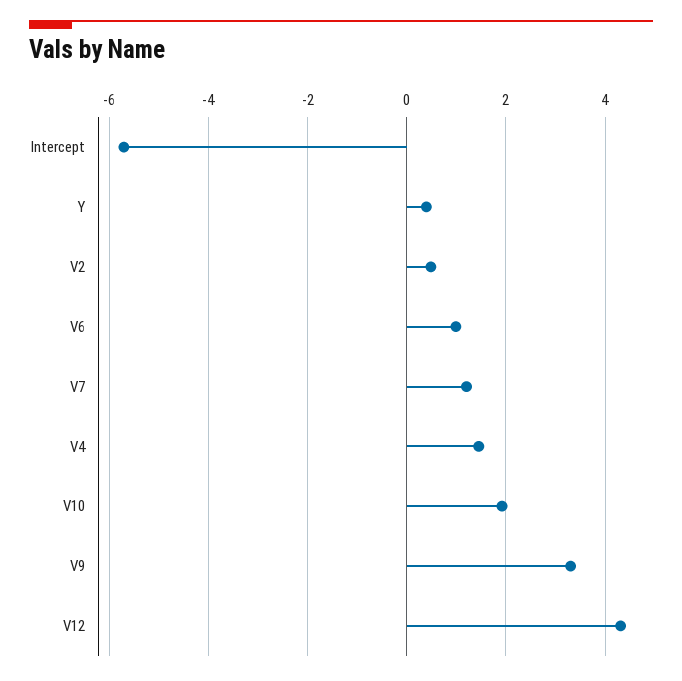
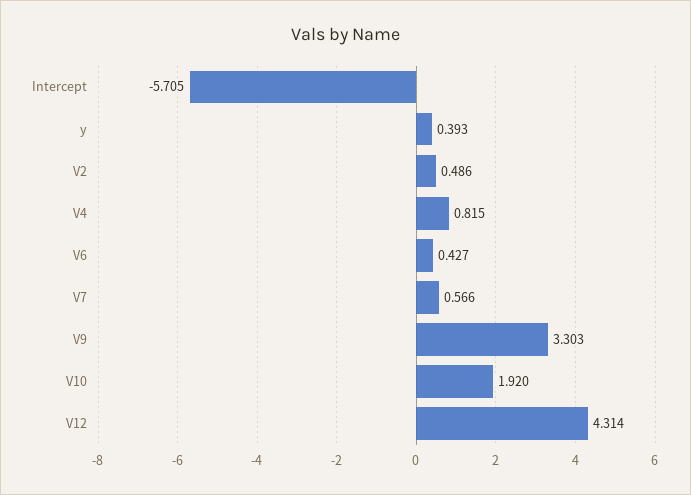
  {
    "Intercept": -5.705,
    "Y": 0.393,
    "V2": 0.486,
-   "V6": 1,
+   "V6": 0.427,
-   "V7": 1.2,
+   "V7": 0.566,
-   "V4": 1.4,
+   "V4": 0.815,
    "V10": 1.92,
    "V9": 3.303,
    "V12": 4.314
  }

